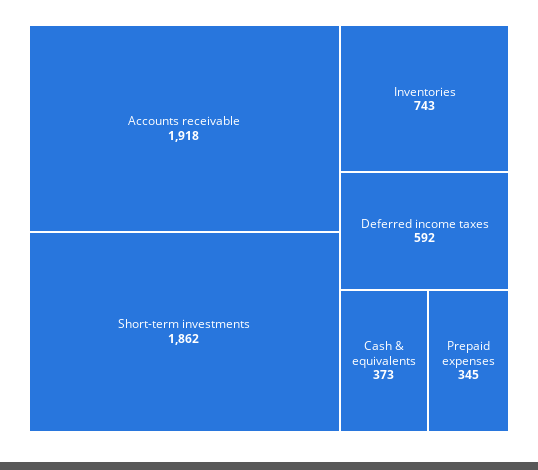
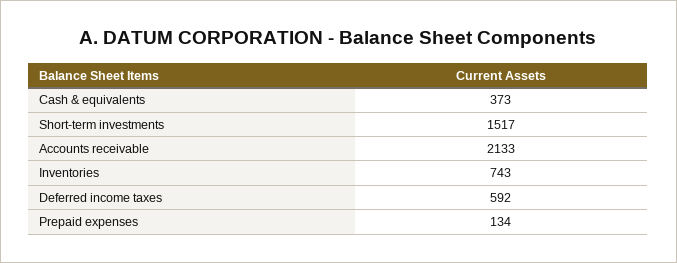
  {
-   "Accounts receivable": 1918,
+   "Accounts receivable": 2133,
-   "Short-term investments": 1862,
+   "Short-term investments": 1517,
    "Inventories": 743,
    "Deferred income taxes": 592,
    "Cash & equivalents": 373,
-   "Prepaid expenses": 345
+   "Prepaid expenses": 134
  }

